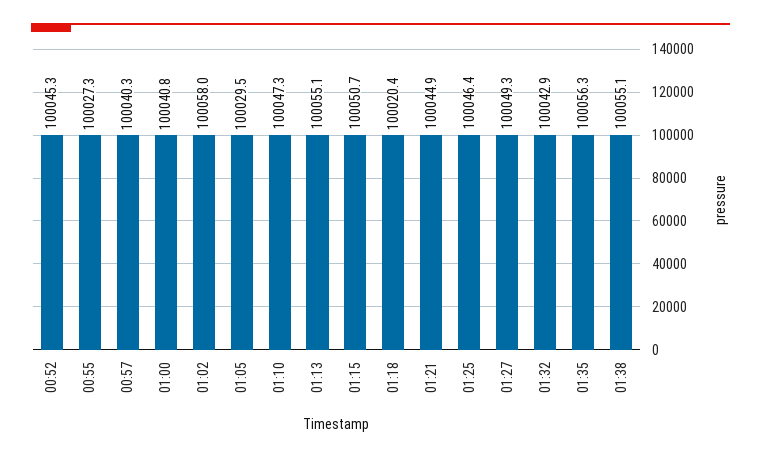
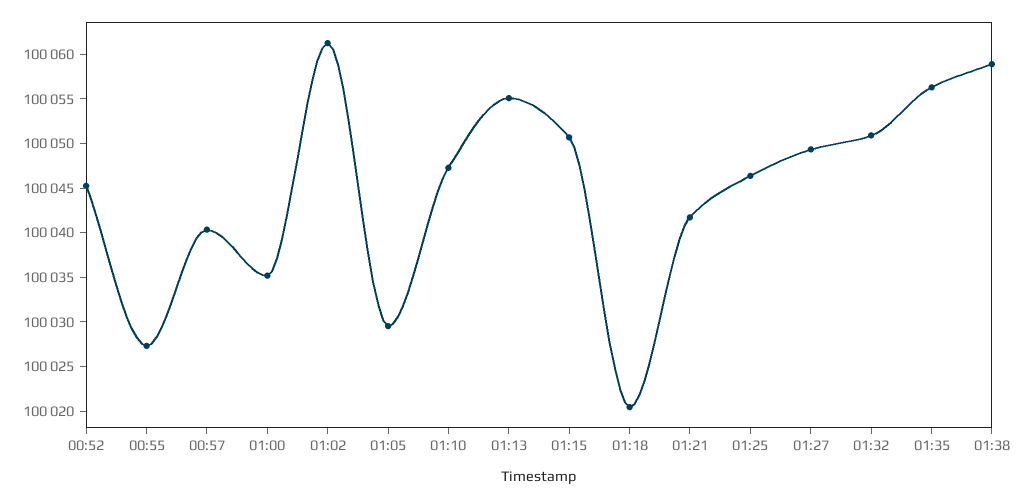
  {
    "00:52": 100045.3,
    "00:55": 100027.3,
    "00:57": 100040.3,
-   "01:00": 100040.8,
+   "01:00": 100035,
-   "01:02": 100058,
+   "01:02": 100061,
    "01:05": 100029.5,
    "01:10": 100047.3,
    "01:13": 100055.1,
    "01:15": 100050.7,
    "01:18": 100020.4,
-   "01:21": 100044.9,
+   "01:21": 100042,
    "01:25": 100046.4,
    "01:27": 100049.3,
-   "01:32": 100042.9,
+   "01:32": 100051,
    "01:35": 100056.3,
-   "01:38": 100055.1
+   "01:38": 100059
  }

